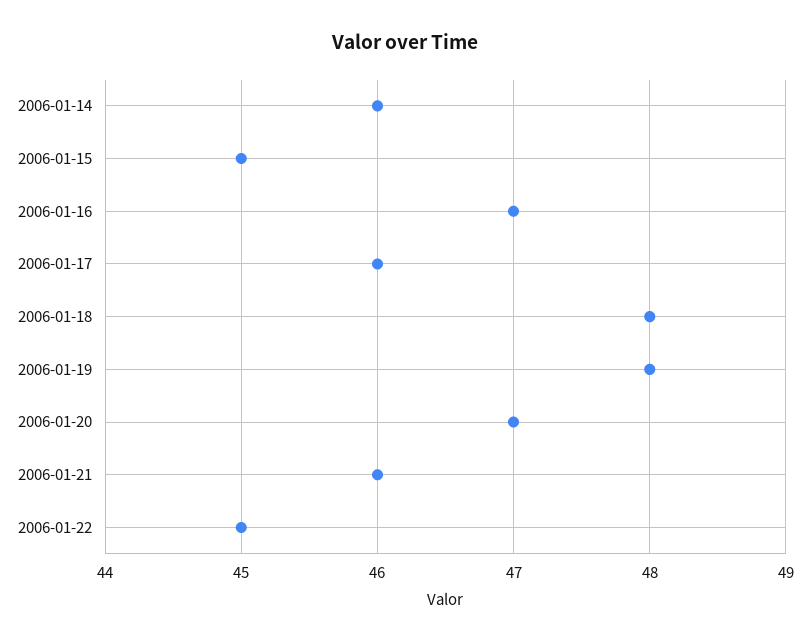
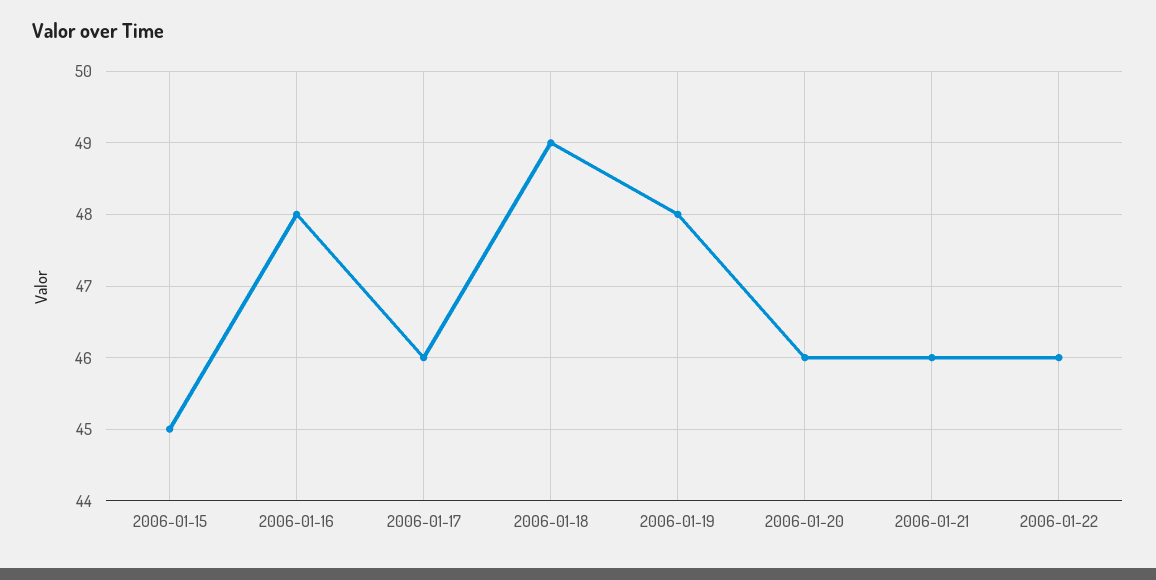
  {
-   "2006-01-14": 46,
    "2006-01-15": 45,
-   "2006-01-16": 47,
+   "2006-01-16": 48,
    "2006-01-17": 46,
-   "2006-01-18": 48,
+   "2006-01-18": 49,
    "2006-01-19": 48,
-   "2006-01-20": 47,
+   "2006-01-20": 46,
    "2006-01-21": 46,
-   "2006-01-22": 45
+   "2006-01-22": 46
  }

